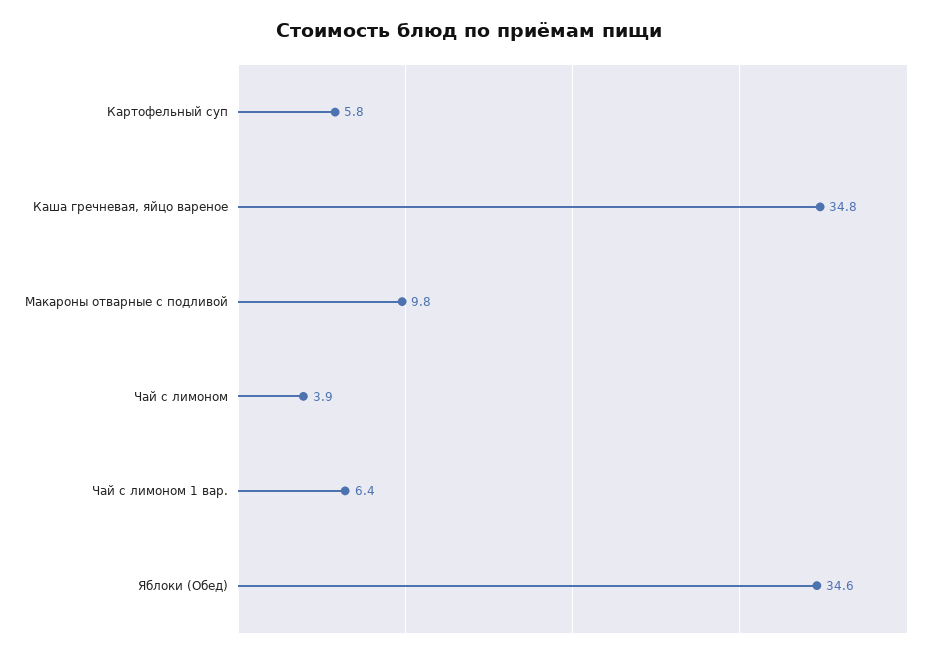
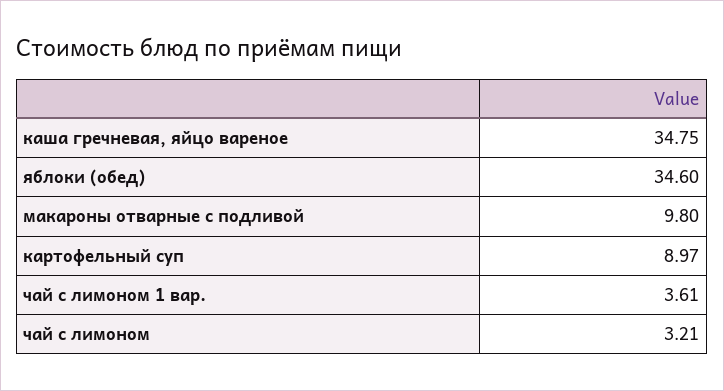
  {
-   "Картофельный суп": 5.8,
+   "Картофельный суп": 8.97,
    "Каша гречневая, яйцо вареное": 34.75,
    "Макароны отварные с подливой": 9.8,
-   "Чай с лимоном": 3.9,
+   "Чай с лимоном": 3.21,
-   "Чай с лимоном 1 вар.": 6.4,
+   "Чай с лимоном 1 вар.": 3.61,
    "Яблоки (Обед)": 34.6
  }

